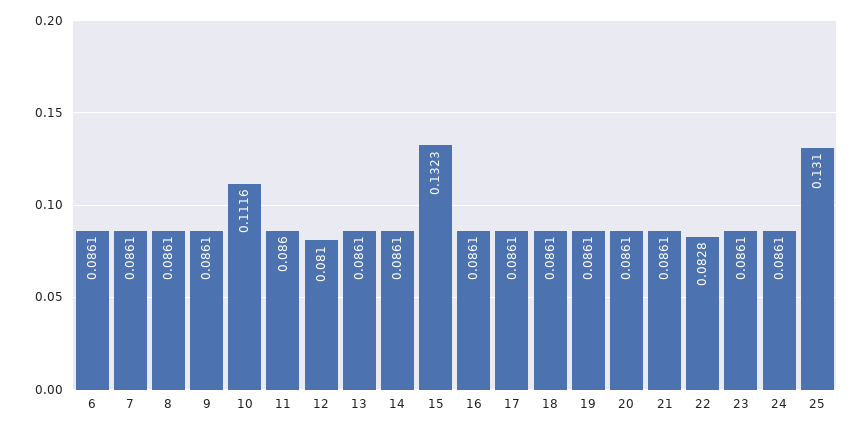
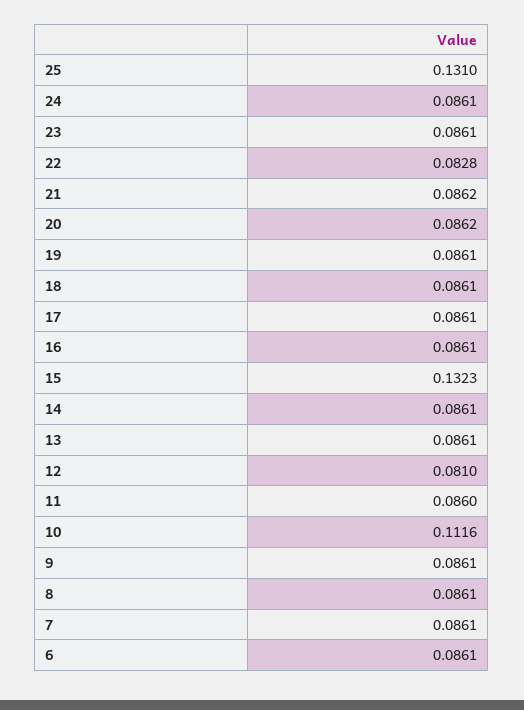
  {
    "6": 0.0861,
    "7": 0.0861,
    "8": 0.0861,
    "9": 0.0861,
    "10": 0.1116,
    "11": 0.086,
    "12": 0.081,
    "13": 0.0861,
    "14": 0.0861,
    "15": 0.1323,
    "16": 0.0861,
    "17": 0.0861,
    "18": 0.0861,
    "19": 0.0861,
-   "20": 0.0861,
+   "20": 0.0862,
-   "21": 0.0861,
+   "21": 0.0862,
    "22": 0.0828,
    "23": 0.0861,
    "24": 0.0861,
    "25": 0.131
  }

